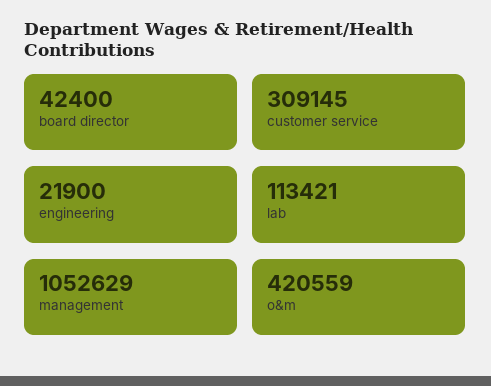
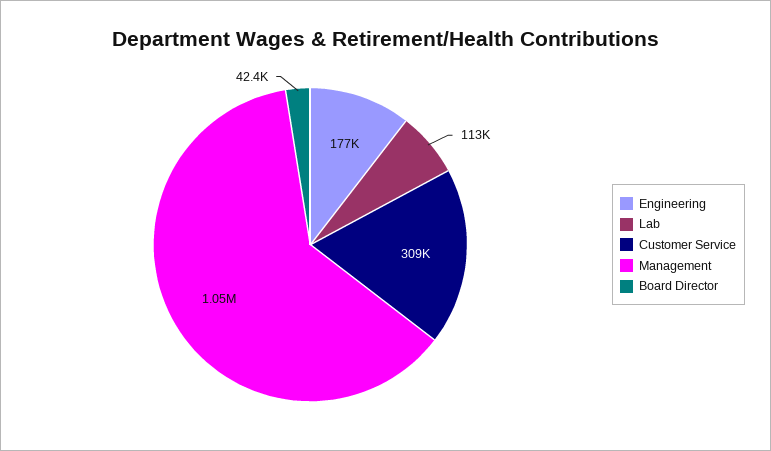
  {
    "board director": 42400,
    "customer service": 309145,
-   "engineering": 21900,
+   "engineering": 177000,
    "lab": 113421,
-   "management": 1052629,
+   "management": 1052629
-   "o&m": 420559
  }

